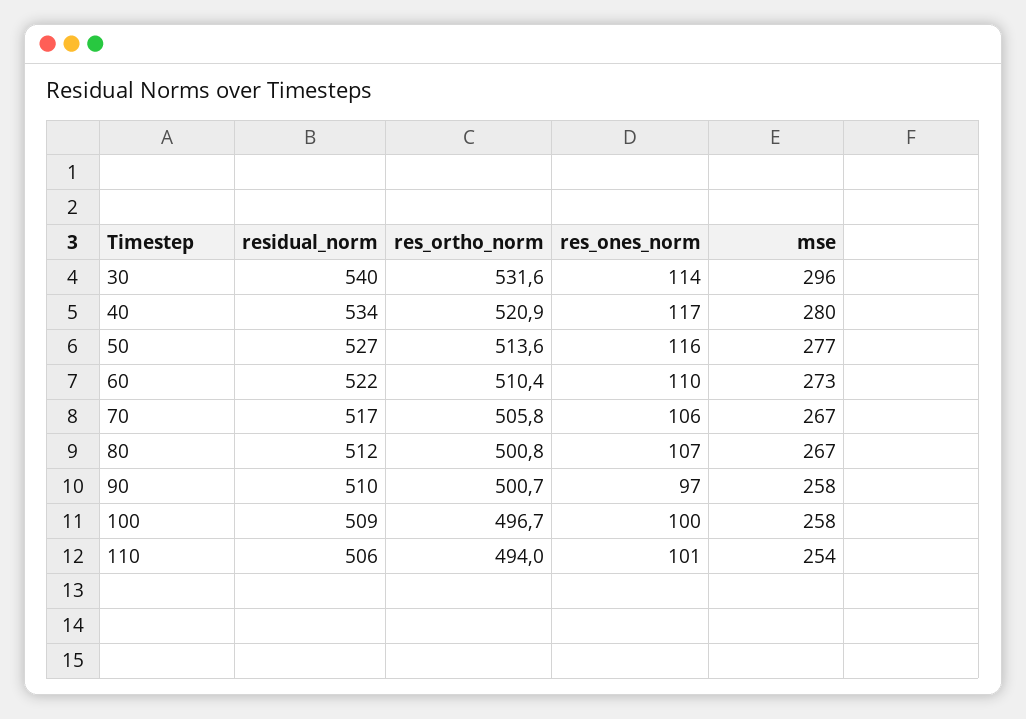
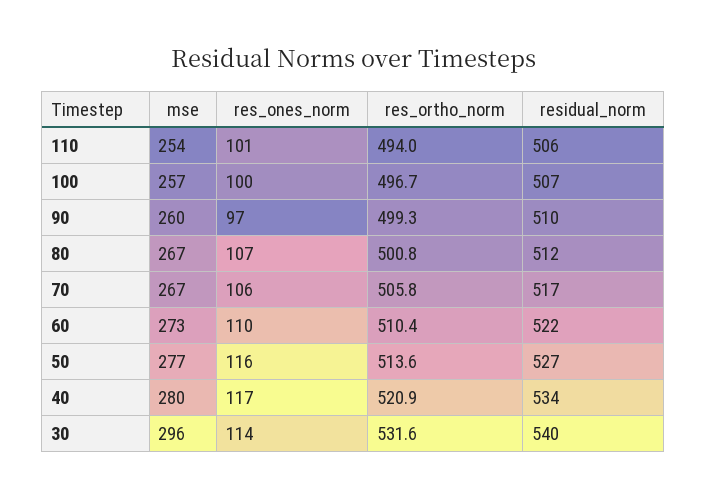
  {
    "residual_norm": {
      "30": 540,
      "40": 534,
      "50": 527,
      "60": 522,
      "70": 517,
      "80": 512,
      "90": 510,
-     "100": 509,
+     "100": 507,
      "110": 506
    },
    "res_ortho_norm": {
      "30": 531.6,
      "40": 520.9,
      "50": 513.6,
      "60": 510.4,
      "70": 505.8,
      "80": 500.8,
-     "90": 500.7,
+     "90": 499.3,
      "100": 496.7,
      "110": 494
    },
    "res_ones_norm": {
      "30": 114,
      "40": 117,
      "50": 116,
      "60": 110,
      "70": 106,
      "80": 107,
      "90": 97,
      "100": 100,
      "110": 101
    },
    "mse": {
      "30": 296,
      "40": 280,
      "50": 277,
      "60": 273,
      "70": 267,
      "80": 267,
-     "90": 258,
+     "90": 260,
-     "100": 258,
+     "100": 257,
      "110": 254
    }
  }

